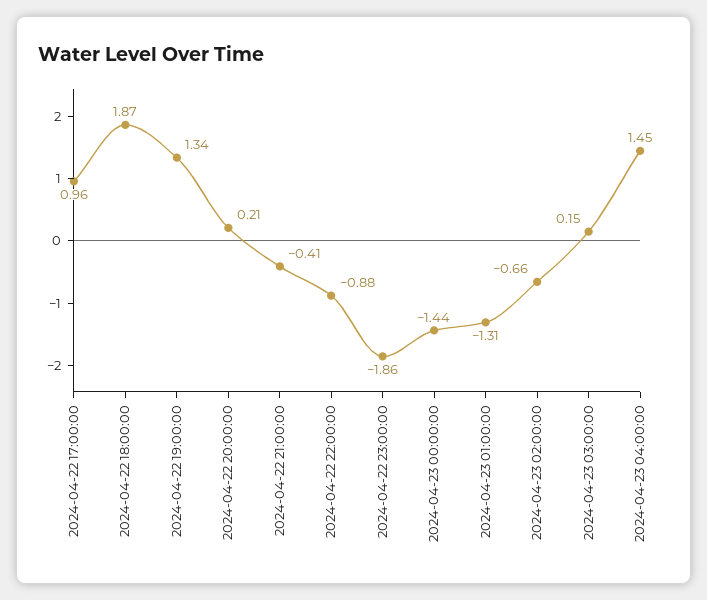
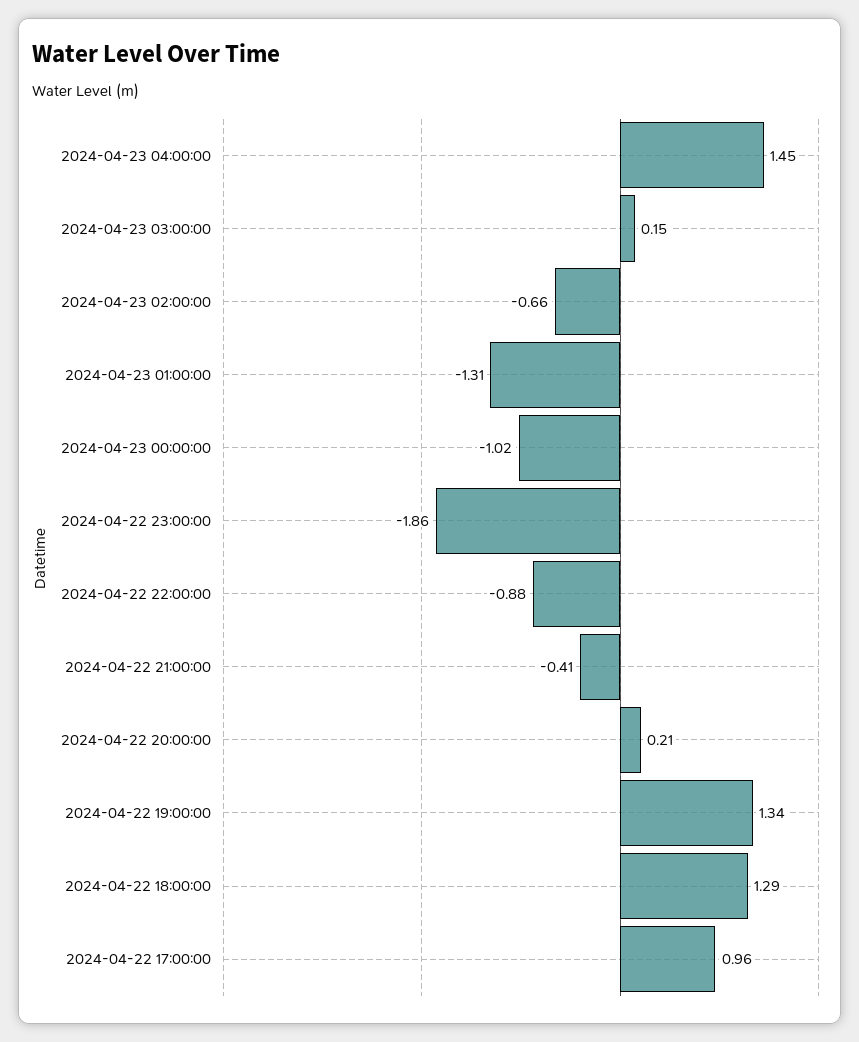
  {
    "2024-04-22 17:00:00": 0.96,
-   "2024-04-22 18:00:00": 1.87,
+   "2024-04-22 18:00:00": 1.29,
    "2024-04-22 19:00:00": 1.34,
    "2024-04-22 20:00:00": 0.21,
    "2024-04-22 21:00:00": -0.41,
    "2024-04-22 22:00:00": -0.88,
    "2024-04-22 23:00:00": -1.86,
-   "2024-04-23 00:00:00": -1.44,
+   "2024-04-23 00:00:00": -1.02,
    "2024-04-23 01:00:00": -1.31,
    "2024-04-23 02:00:00": -0.66,
    "2024-04-23 03:00:00": 0.15,
    "2024-04-23 04:00:00": 1.45
  }

